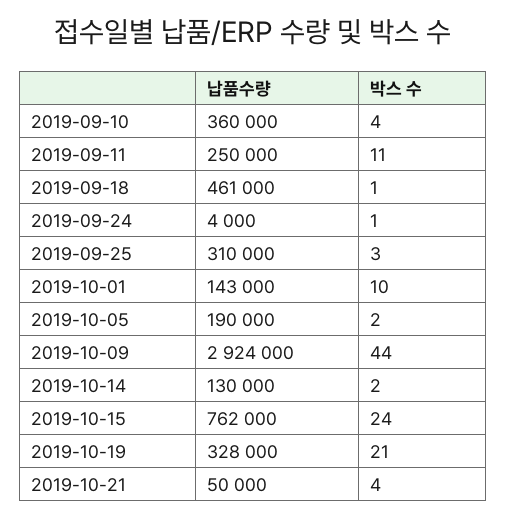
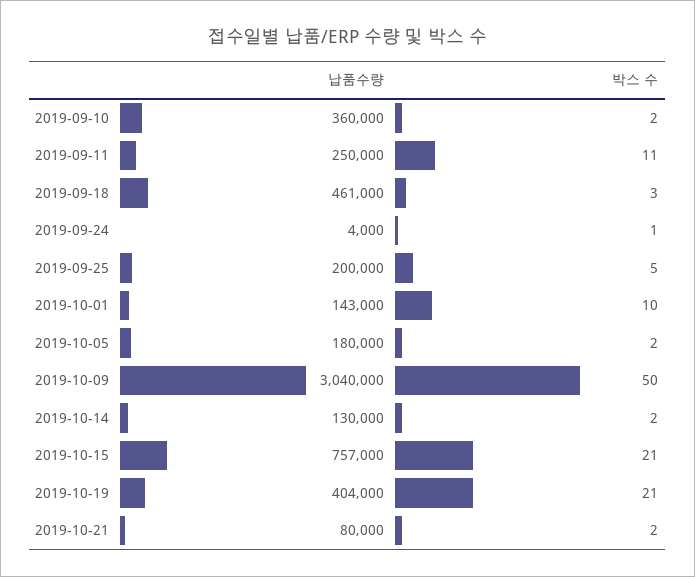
  {
    "납품수량": {
      "2019-09-10": 360000,
      "2019-09-11": 250000,
      "2019-09-18": 461000,
      "2019-09-24": 4000,
-     "2019-09-25": 310000,
+     "2019-09-25": 200000,
      "2019-10-01": 143000,
-     "2019-10-05": 190000,
+     "2019-10-05": 180000,
-     "2019-10-09": 2924000,
+     "2019-10-09": 3040000,
      "2019-10-14": 130000,
-     "2019-10-15": 762000,
+     "2019-10-15": 757000,
-     "2019-10-19": 328000,
+     "2019-10-19": 404000,
-     "2019-10-21": 50000
+     "2019-10-21": 80000
    },
    "박스 수": {
-     "2019-09-10": 4,
+     "2019-09-10": 2,
      "2019-09-11": 11,
-     "2019-09-18": 1,
+     "2019-09-18": 3,
      "2019-09-24": 1,
-     "2019-09-25": 3,
+     "2019-09-25": 5,
      "2019-10-01": 10,
      "2019-10-05": 2,
-     "2019-10-09": 44,
+     "2019-10-09": 50,
      "2019-10-14": 2,
-     "2019-10-15": 24,
+     "2019-10-15": 21,
      "2019-10-19": 21,
-     "2019-10-21": 4
+     "2019-10-21": 2
    }
  }

